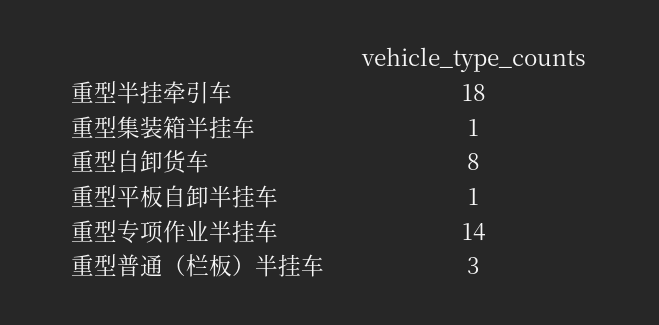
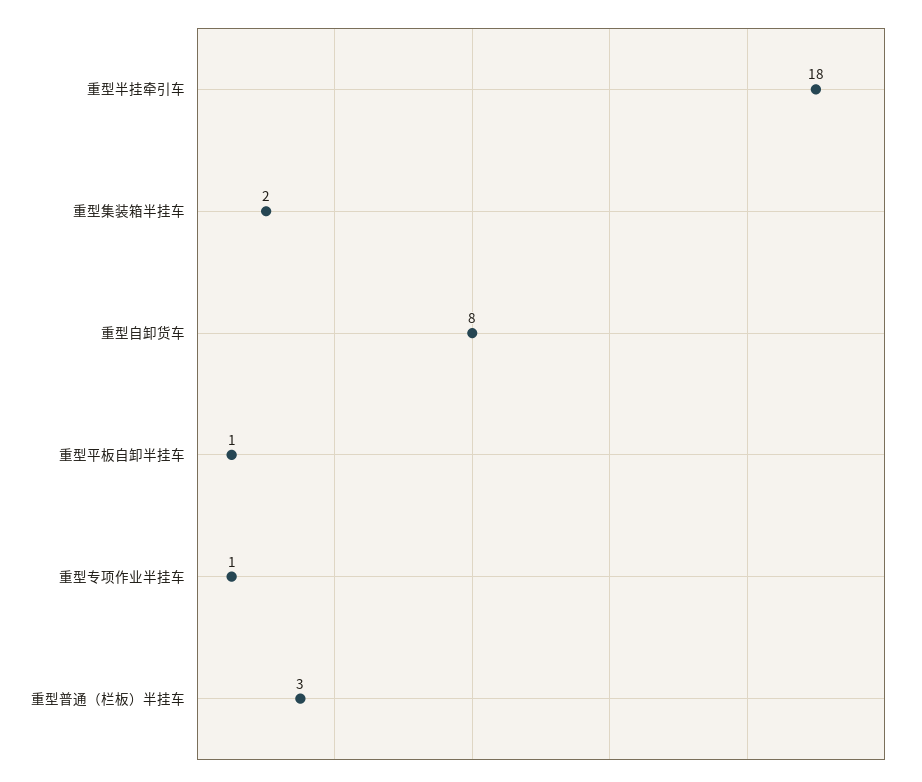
  {
    "重型半挂牵引车": 18,
-   "重型集装箱半挂车": 1,
+   "重型集装箱半挂车": 2,
    "重型自卸货车": 8,
    "重型平板自卸半挂车": 1,
-   "重型专项作业半挂车": 14,
+   "重型专项作业半挂车": 1,
    "重型普通（栏板）半挂车": 3
  }

